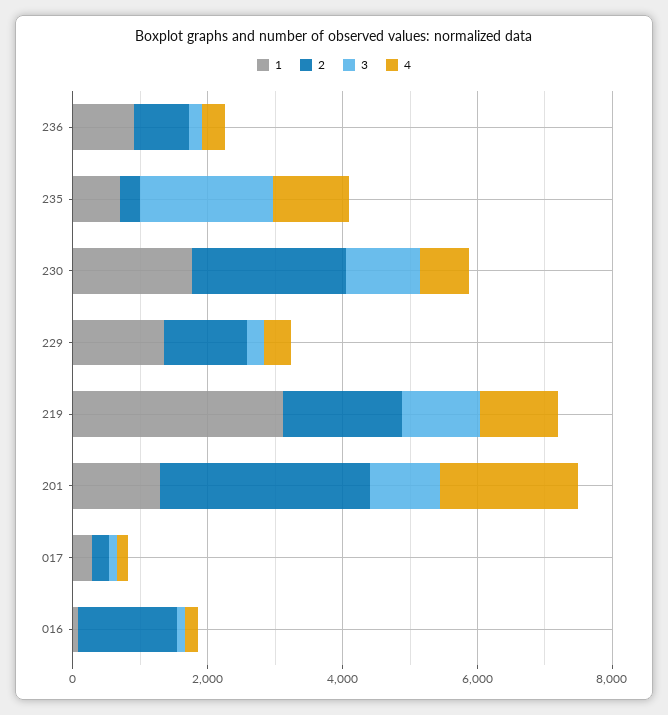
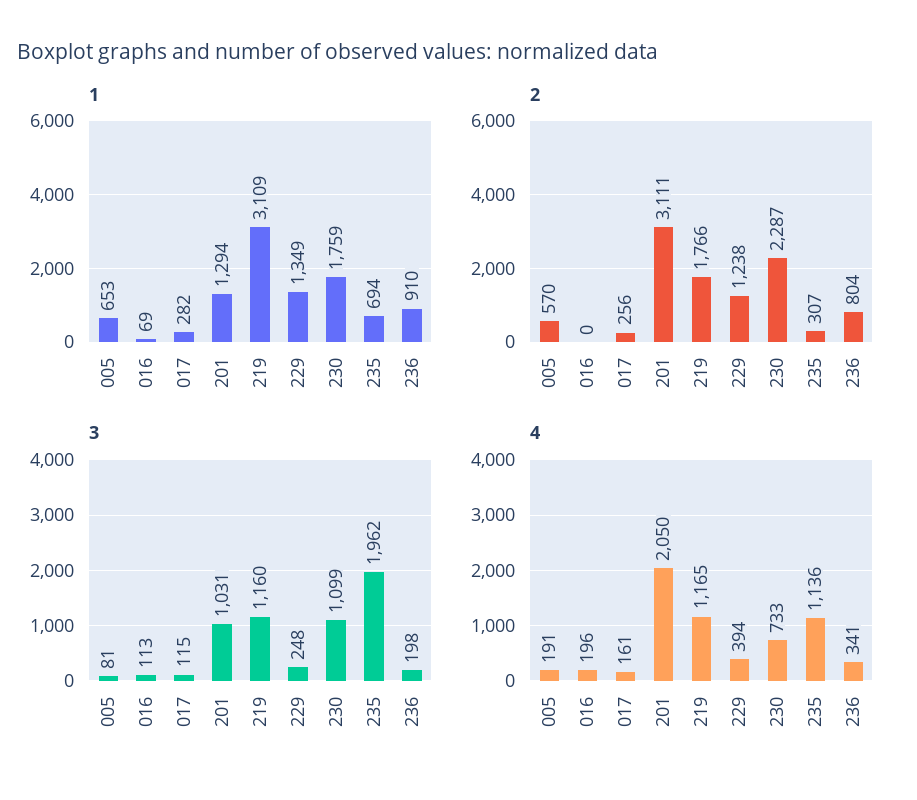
  {
    "1": {
      "236": 910,
      "235": 694,
      "230": 1759,
      "229": 1349,
      "219": 3109,
      "201": 1294,
      "017": 282,
-     "016": 69
+     "016": 69,
+     "005": 653
    },
    "2": {
      "236": 804,
      "235": 307,
      "230": 2287,
      "229": 1238,
      "219": 1766,
      "201": 3111,
      "017": 256,
-     "016": 1500
+     "016": 0,
+     "005": 570
    },
    "3": {
      "236": 198,
      "235": 1962,
      "230": 1099,
      "229": 248,
      "219": 1160,
      "201": 1031,
      "017": 115,
-     "016": 113
+     "016": 113,
+     "005": 81
    },
    "4": {
      "236": 341,
      "235": 1136,
      "230": 733,
      "229": 394,
      "219": 1165,
      "201": 2050,
      "017": 161,
-     "016": 196
+     "016": 196,
+     "005": 191
    }
  }

